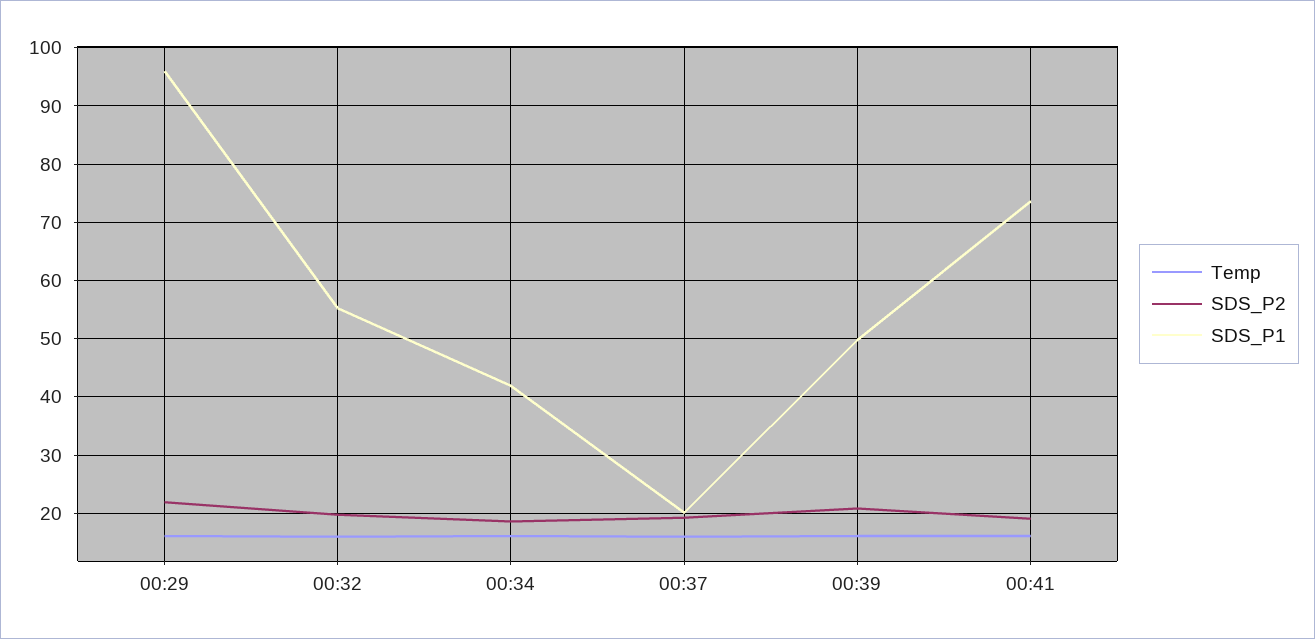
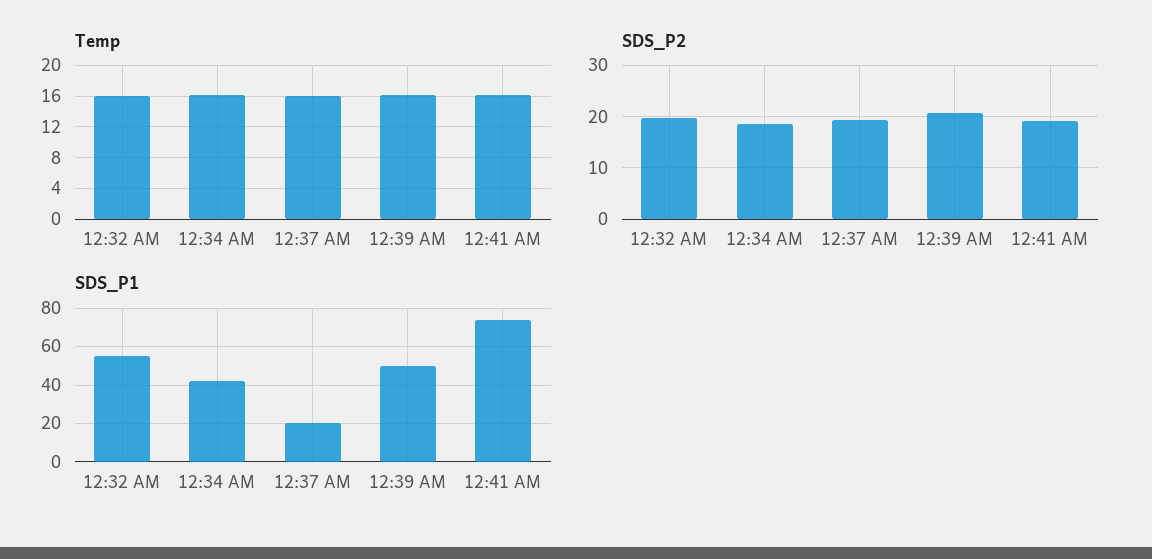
  {
    "Temp": {
-     "00:29": 16,
      "00:32": 16,
      "00:34": 16,
      "00:37": 16,
      "00:39": 16,
      "00:41": 16
    },
    "SDS_P2": {
-     "00:29": 22,
      "00:32": 20,
      "00:34": 18,
      "00:37": 20,
      "00:39": 20,
      "00:41": 20
    },
    "SDS_P1": {
-     "00:29": 96,
      "00:32": 56,
      "00:34": 42,
      "00:37": 20,
      "00:39": 50,
      "00:41": 74
    }
  }

